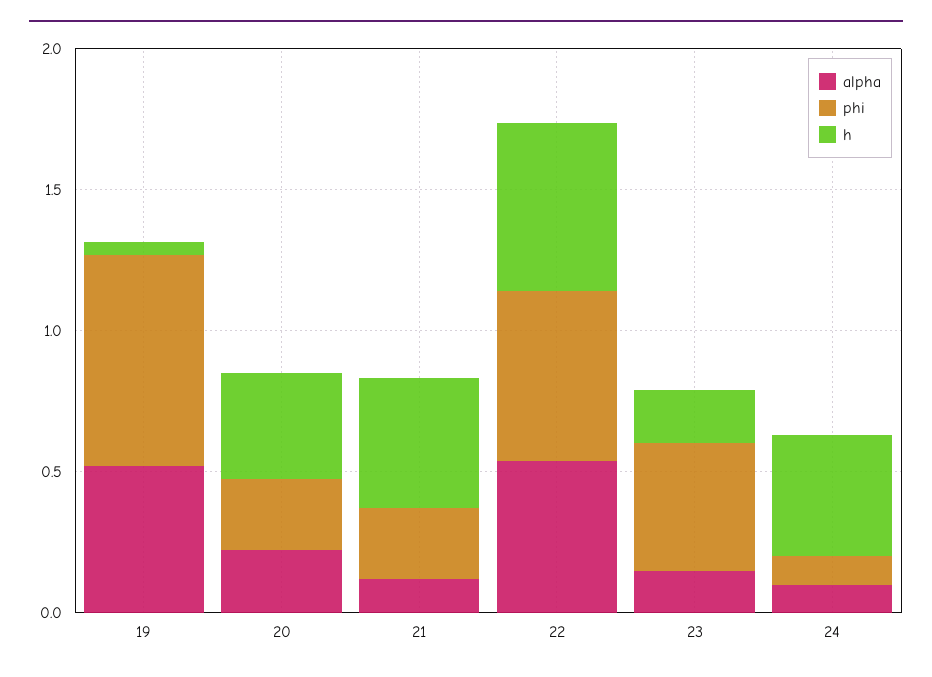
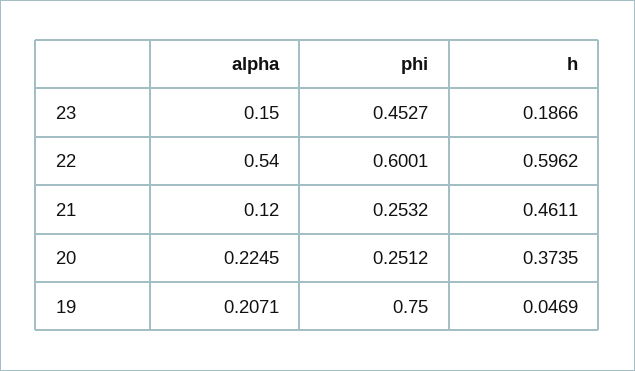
  {
    "alpha": {
-     "19": 0.5,
+     "19": 0.2071,
      "20": 0.2245,
      "21": 0.12,
      "22": 0.54,
-     "23": 0.15,
+     "23": 0.15
-     "24": 0.1
    },
    "phi": {
      "19": 0.75,
      "20": 0.2512,
      "21": 0.2532,
      "22": 0.6001,
-     "23": 0.4527,
+     "23": 0.4527
-     "24": 0.1
    },
    "h": {
      "19": 0.0469,
      "20": 0.3735,
      "21": 0.4611,
      "22": 0.5962,
-     "23": 0.1866,
+     "23": 0.1866
-     "24": 0.4
    }
  }

